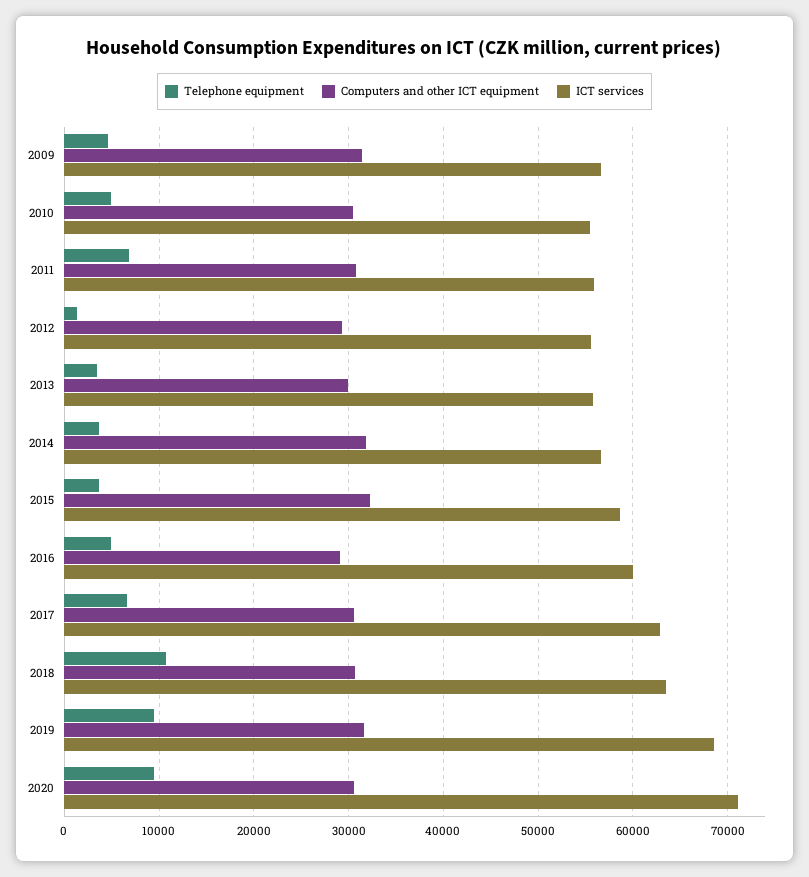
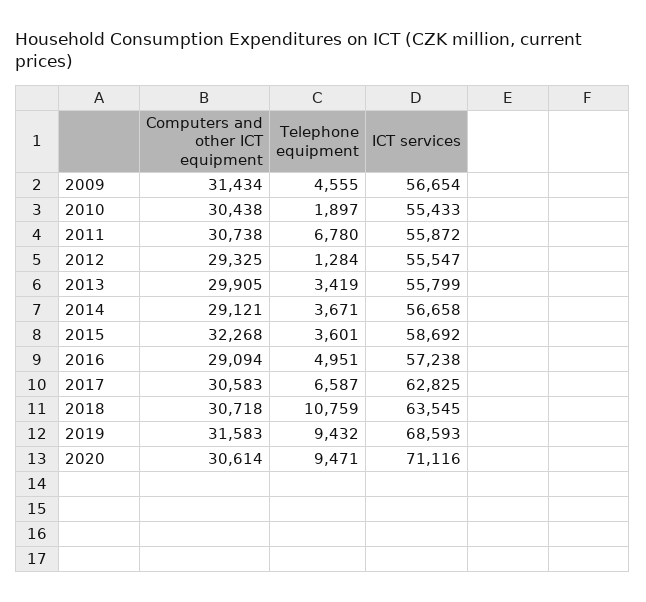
  {
    "Telephone equipment": {
      "2009": 4555,
-     "2010": 5000,
+     "2010": 1897,
      "2011": 6780,
      "2012": 1284,
      "2013": 3419,
      "2014": 3671,
      "2015": 3601,
      "2016": 4951,
      "2017": 6587,
      "2018": 10759,
      "2019": 9432,
      "2020": 9471
    },
    "Computers and other ICT equipment": {
      "2009": 31434,
      "2010": 30438,
      "2011": 30738,
      "2012": 29325,
      "2013": 29905,
-     "2014": 32000,
+     "2014": 29121,
      "2015": 32268,
      "2016": 29094,
      "2017": 30583,
      "2018": 30718,
      "2019": 31583,
      "2020": 30614
    },
    "ICT services": {
      "2009": 56654,
      "2010": 55433,
      "2011": 55872,
      "2012": 55547,
      "2013": 55799,
      "2014": 56658,
      "2015": 58692,
-     "2016": 60000,
+     "2016": 57238,
      "2017": 62825,
      "2018": 63545,
      "2019": 68593,
      "2020": 71116
    }
  }

